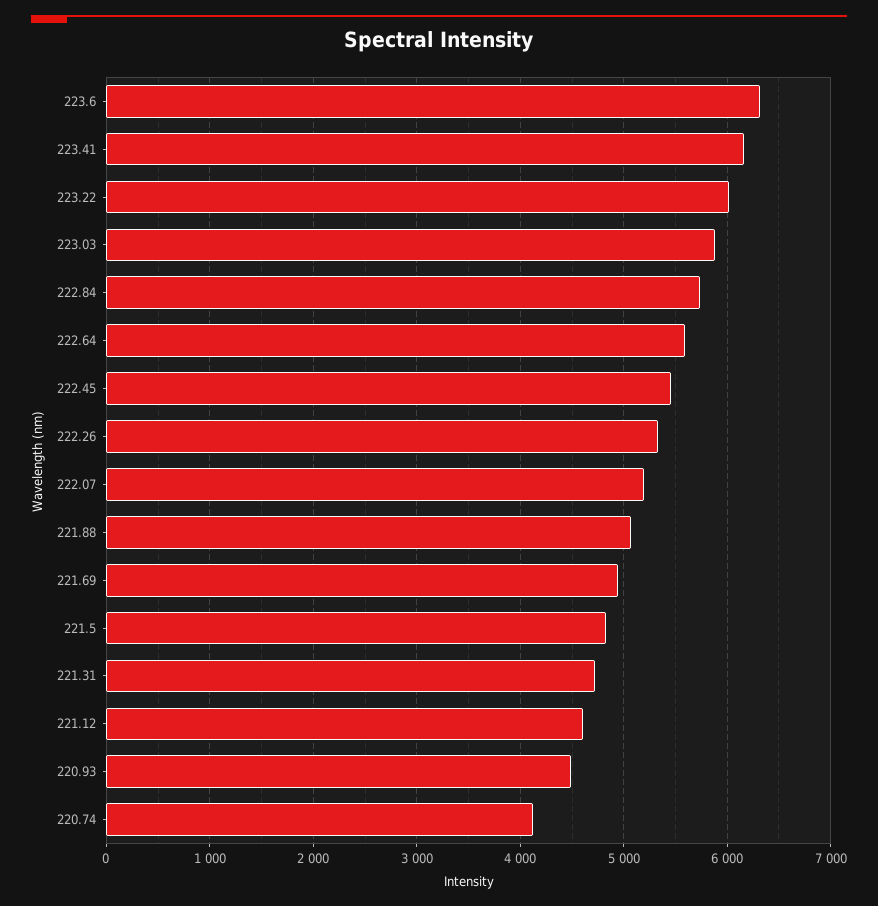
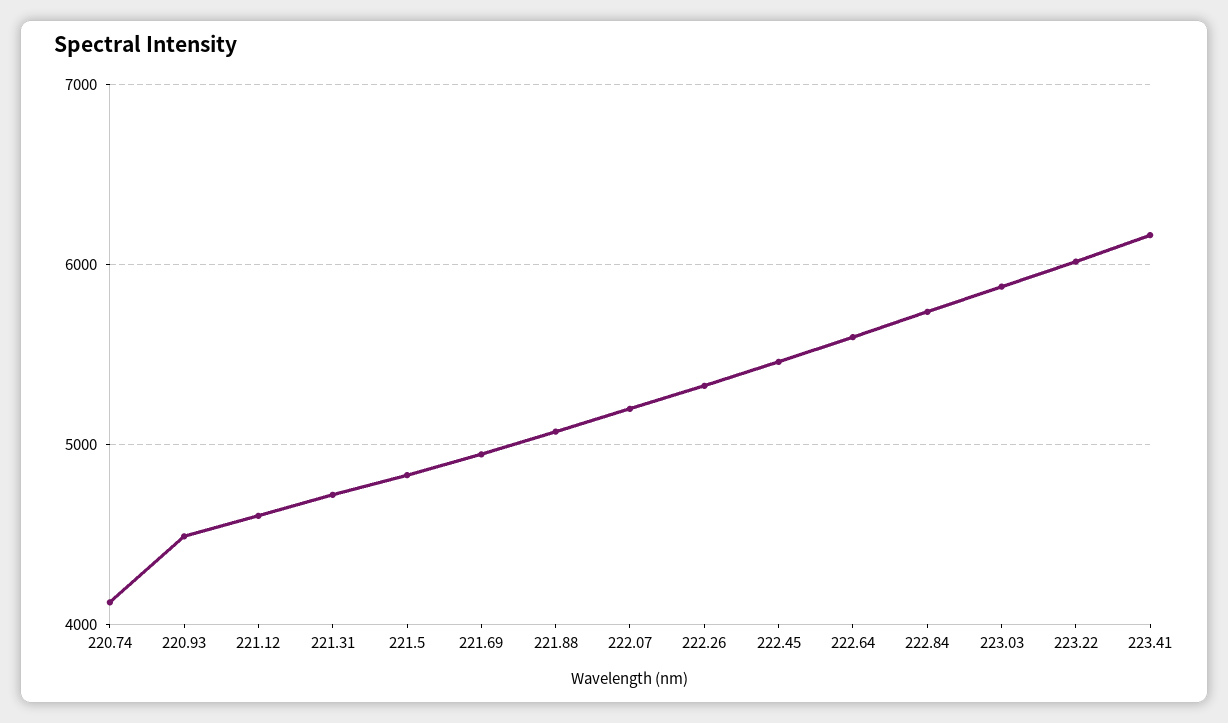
  {
-   "223.6": 6300,
    "223.41": 6200,
    "223.22": 6000,
    "223.03": 5900,
    "222.84": 5700,
    "222.64": 5600,
    "222.45": 5500,
    "222.26": 5300,
    "222.07": 5200,
    "221.88": 5100,
    "221.69": 4900,
    "221.5": 4800,
    "221.31": 4700,
    "221.12": 4600,
    "220.93": 4500,
    "220.74": 4100
  }

